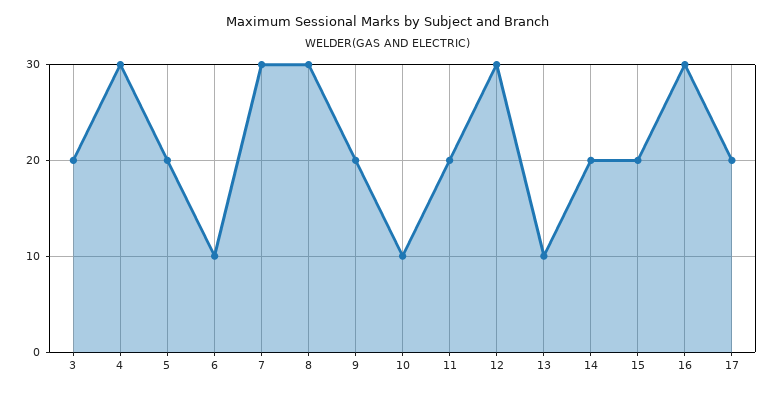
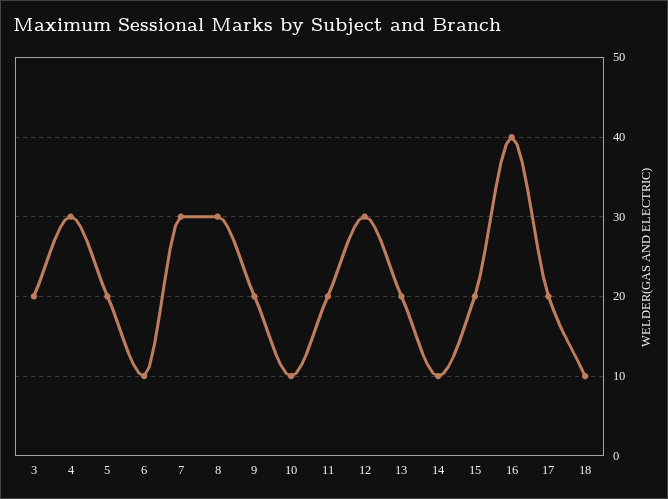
  {
    "3": 20,
    "4": 30,
    "5": 20,
    "6": 10,
    "7": 30,
    "8": 30,
    "9": 20,
    "10": 10,
    "11": 20,
    "12": 30,
-   "13": 10,
+   "13": 20,
-   "14": 20,
+   "14": 10,
    "15": 20,
-   "16": 30,
+   "16": 40,
-   "17": 20
+   "17": 20,
+   "18": 10
  }

